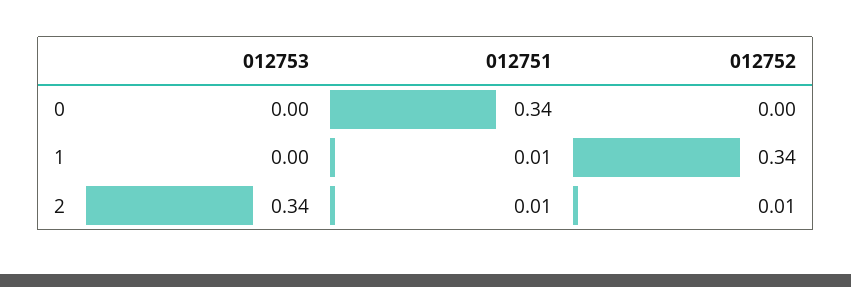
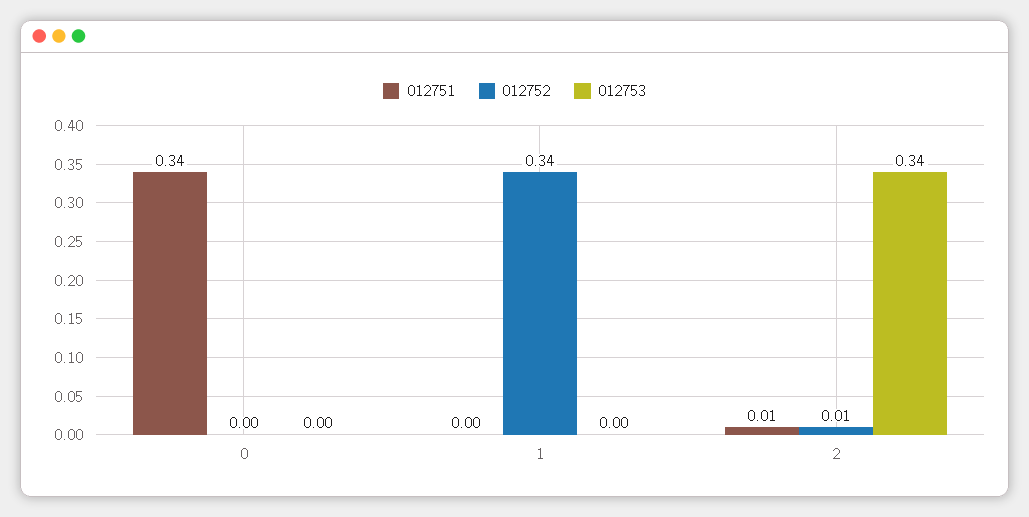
  {
    "012753": {
      "0": 0,
      "1": 0,
      "2": 0.34
    },
    "012751": {
      "0": 0.34,
-     "1": 0.01,
+     "1": 0,
      "2": 0.01
    },
    "012752": {
      "0": 0,
      "1": 0.34,
      "2": 0.01
    }
  }

